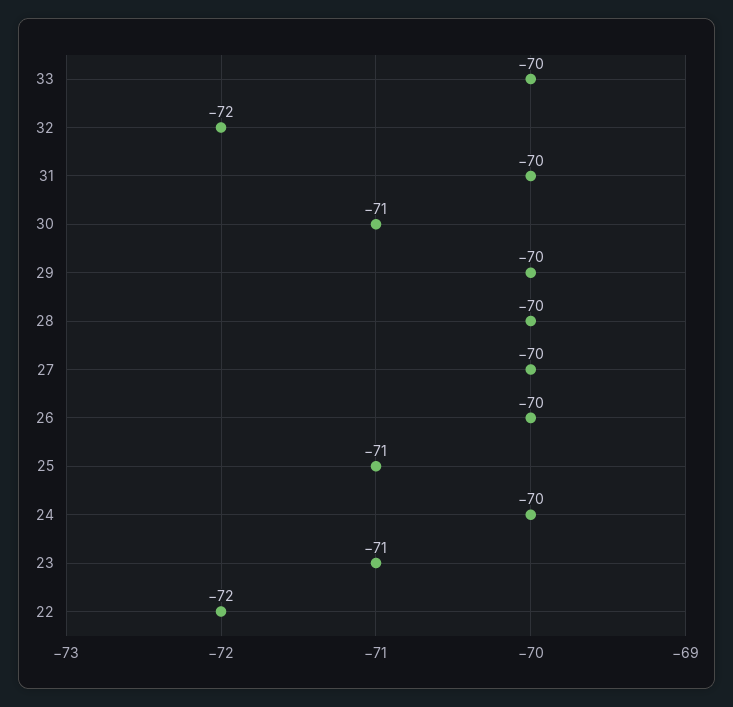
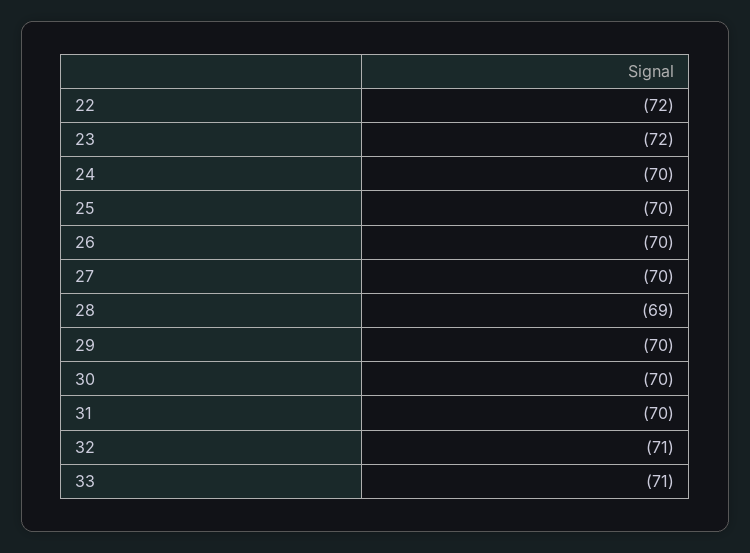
  {
-   "33": -70,
+   "33": -71,
-   "32": -72,
+   "32": -71,
    "31": -70,
-   "30": -71,
+   "30": -70,
    "29": -70,
-   "28": -70,
+   "28": -69,
    "27": -70,
    "26": -70,
-   "25": -71,
+   "25": -70,
    "24": -70,
-   "23": -71,
+   "23": -72,
    "22": -72
  }

